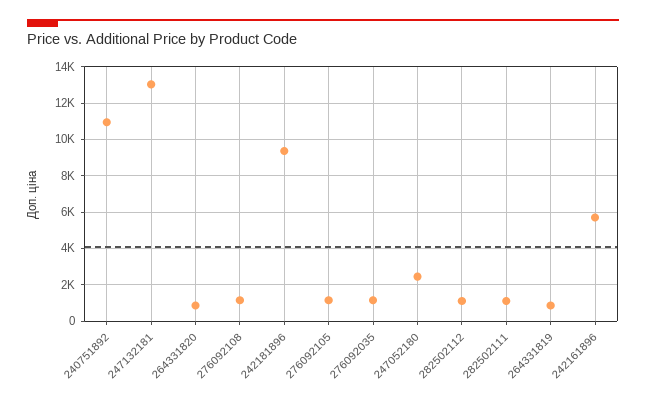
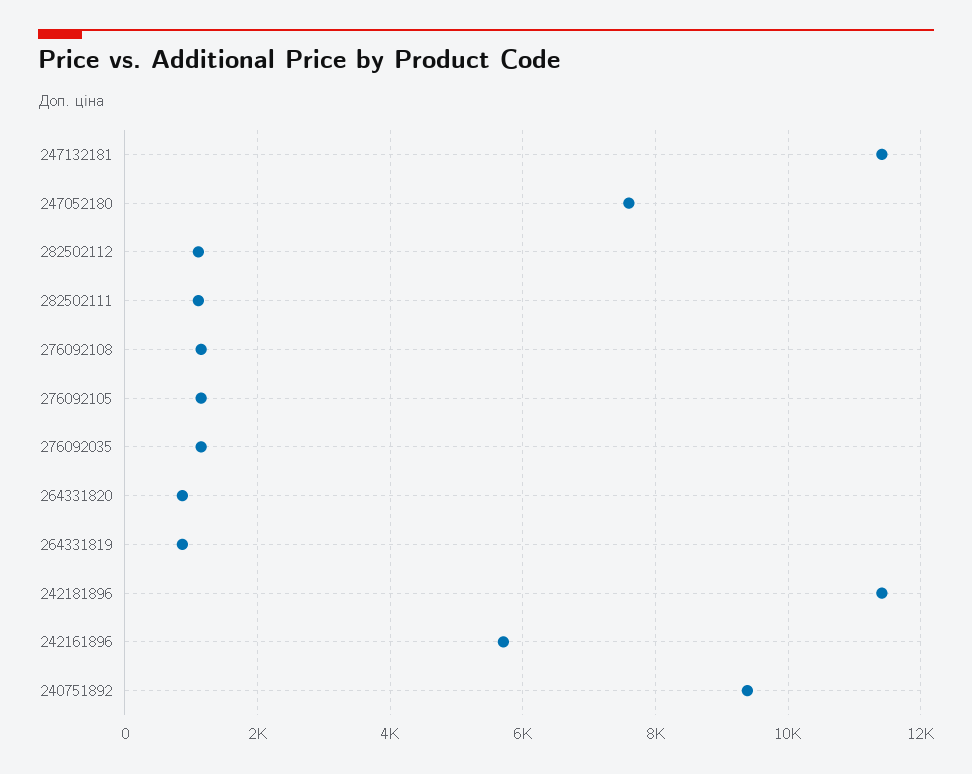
  {
-   "240751892": 11000,
+   "240751892": 9400,
-   "247132181": 13000,
+   "247132181": 11400,
    "264331820": 800,
    "276092108": 1200,
-   "242181896": 9500,
+   "242181896": 11400,
    "276092105": 1200,
    "276092035": 1200,
-   "247052180": 2500,
+   "247052180": 7600,
    "282502112": 1200,
    "282502111": 1200,
    "264331819": 800,
    "242161896": 5800
  }

